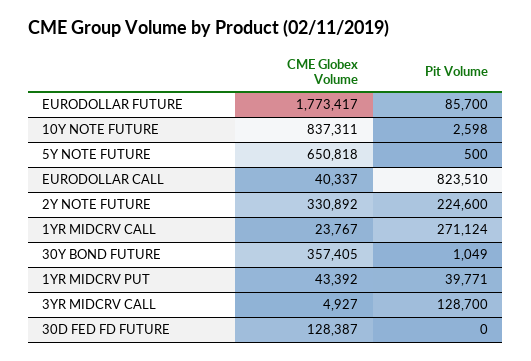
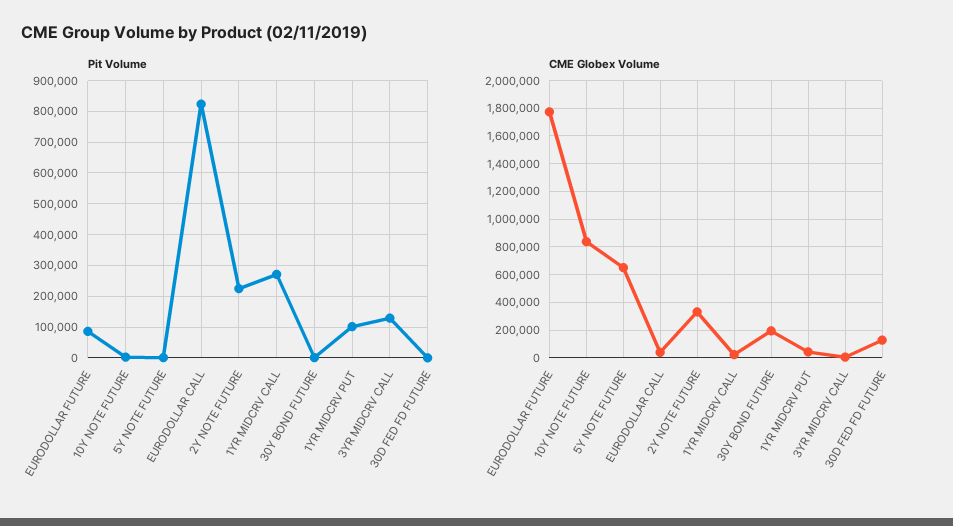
  {
    "CME Globex Volume": {
      "EURODOLLAR FUTURE": 1773417,
      "10Y NOTE FUTURE": 837311,
      "5Y NOTE FUTURE": 650818,
      "EURODOLLAR CALL": 40337,
      "2Y NOTE FUTURE": 330892,
      "1YR MIDCRV CALL": 23767,
-     "30Y BOND FUTURE": 357405,
+     "30Y BOND FUTURE": 200000,
      "1YR MIDCRV PUT": 43392,
      "3YR MIDCRV CALL": 4927,
      "30D FED FD FUTURE": 128387
    },
    "Pit Volume": {
      "EURODOLLAR FUTURE": 85700,
      "10Y NOTE FUTURE": 2598,
      "5Y NOTE FUTURE": 500,
      "EURODOLLAR CALL": 823510,
      "2Y NOTE FUTURE": 224600,
      "1YR MIDCRV CALL": 271124,
      "30Y BOND FUTURE": 1049,
-     "1YR MIDCRV PUT": 39771,
+     "1YR MIDCRV PUT": 100000,
      "3YR MIDCRV CALL": 128700,
      "30D FED FD FUTURE": 0
    }
  }

